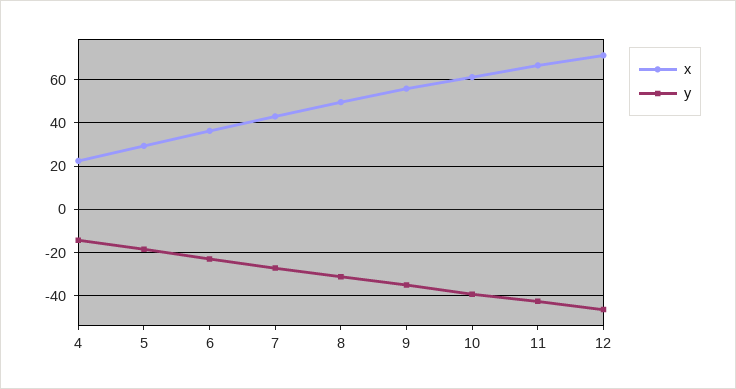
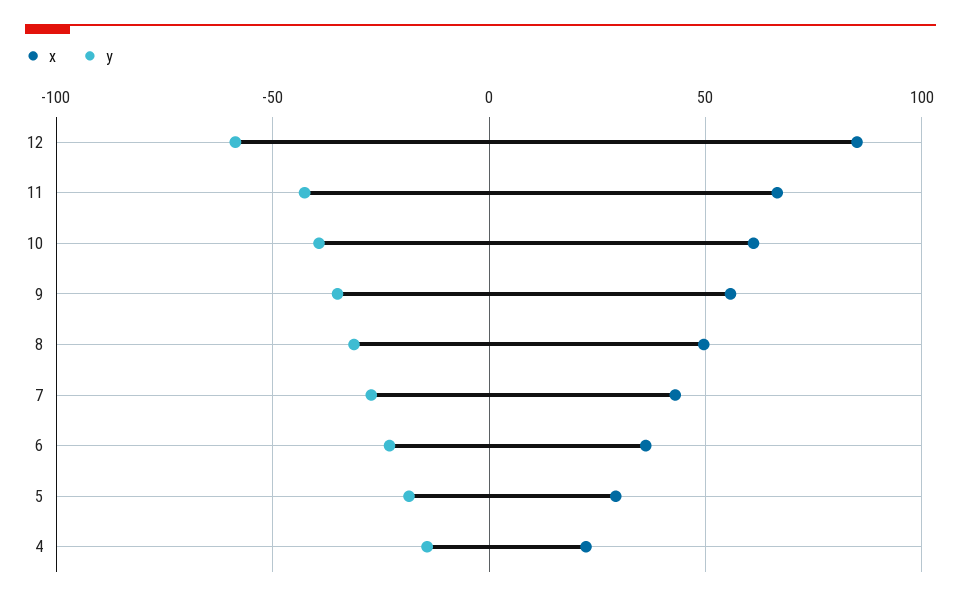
  {
    "x": {
      "4": 20,
      "5": 30,
      "6": 35,
      "7": 45,
      "8": 50,
      "9": 55,
      "10": 60,
      "11": 65,
-     "12": 70
+     "12": 85
    },
    "y": {
      "4": -15,
      "5": -20,
      "6": -25,
      "7": -25,
      "8": -30,
      "9": -35,
      "10": -40,
      "11": -45,
-     "12": -45
+     "12": -60
    }
  }

